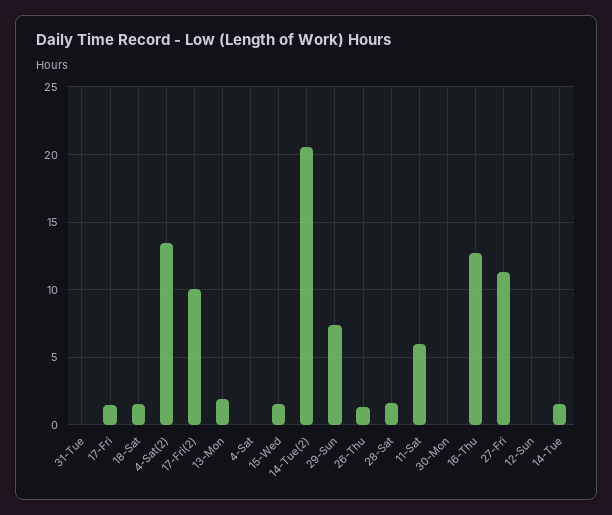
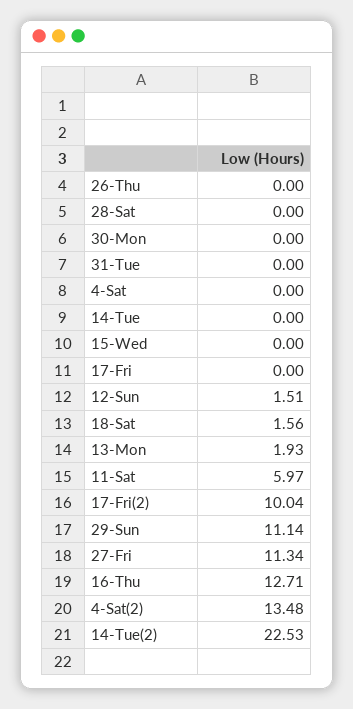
  {
    "31-Tue": 0,
-   "17-Fri": 1.5,
+   "17-Fri": 0,
    "18-Sat": 1.56,
    "4-Sat(2)": 13.48,
    "17-Fri(2)": 10.04,
    "13-Mon": 1.93,
    "4-Sat": 0,
-   "15-Wed": 1.5,
+   "15-Wed": 0,
-   "14-Tue(2)": 20.5,
+   "14-Tue(2)": 22.53,
-   "29-Sun": 7.5,
+   "29-Sun": 11.14,
-   "26-Thu": 1.5,
+   "26-Thu": 0,
-   "28-Sat": 1.5,
+   "28-Sat": 0,
    "11-Sat": 5.97,
    "30-Mon": 0,
    "16-Thu": 12.71,
    "27-Fri": 11.34,
-   "12-Sun": 0,
+   "12-Sun": 1.51,
-   "14-Tue": 1.5
+   "14-Tue": 0
  }

